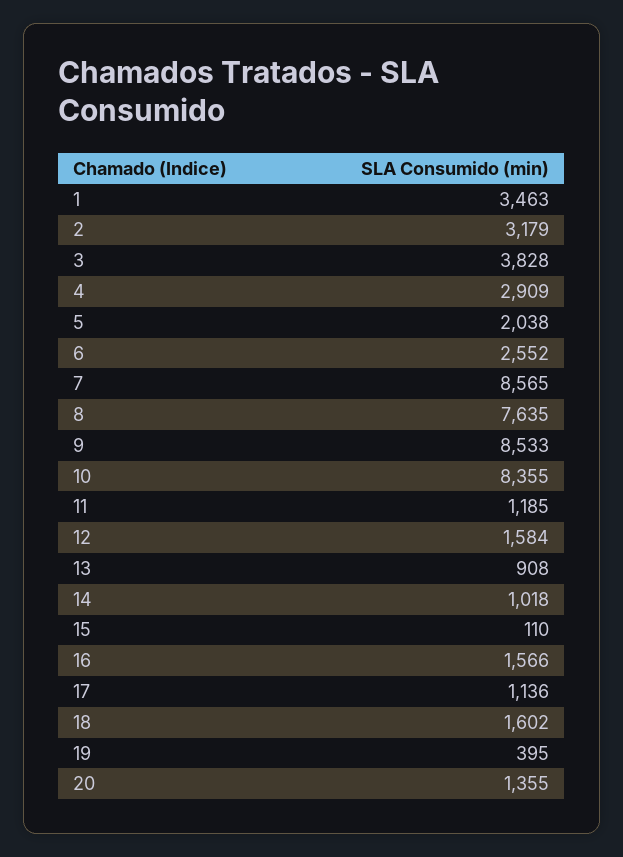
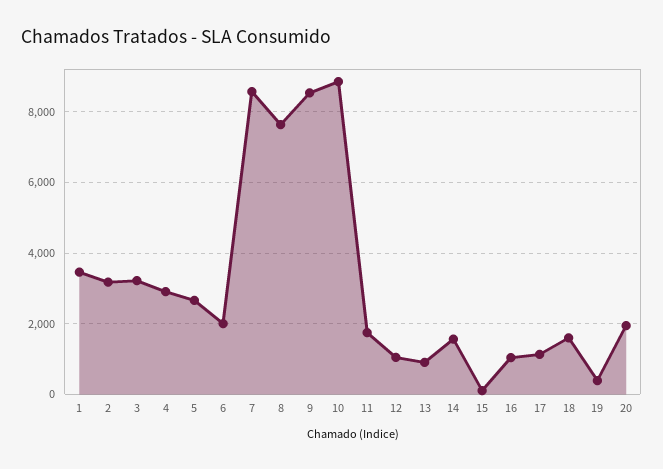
  {
    "1": 3463,
    "2": 3179,
-   "3": 3828,
+   "3": 3200,
    "4": 2909,
-   "5": 2038,
+   "5": 2600,
-   "6": 2552,
+   "6": 2000,
    "7": 8565,
    "8": 7635,
    "9": 8533,
-   "10": 8355,
+   "10": 8800,
-   "11": 1185,
+   "11": 1800,
-   "12": 1584,
+   "12": 1000,
    "13": 908,
-   "14": 1018,
+   "14": 1600,
    "15": 110,
-   "16": 1566,
+   "16": 1000,
    "17": 1136,
    "18": 1602,
    "19": 395,
-   "20": 1355
+   "20": 2000
  }

